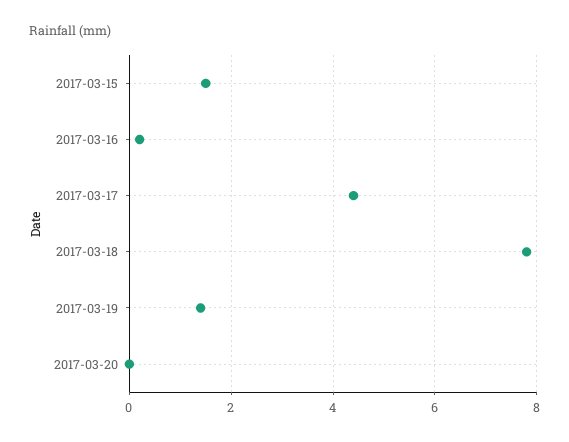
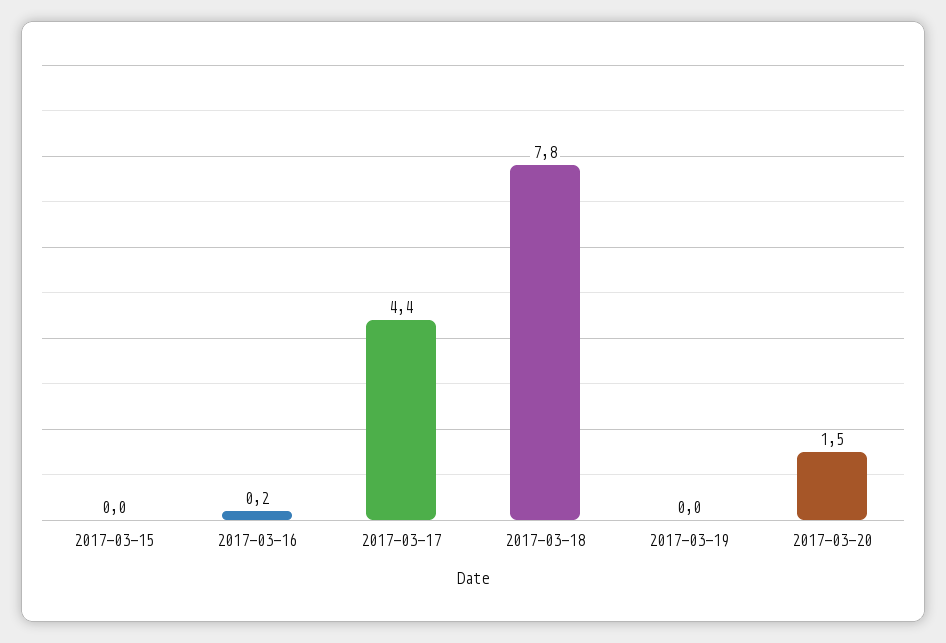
  {
-   "2017-03-15": 1.5,
+   "2017-03-15": 0,
    "2017-03-16": 0.2,
    "2017-03-17": 4.4,
    "2017-03-18": 7.8,
-   "2017-03-19": 1.5,
+   "2017-03-19": 0,
-   "2017-03-20": 0
+   "2017-03-20": 1.5
  }

